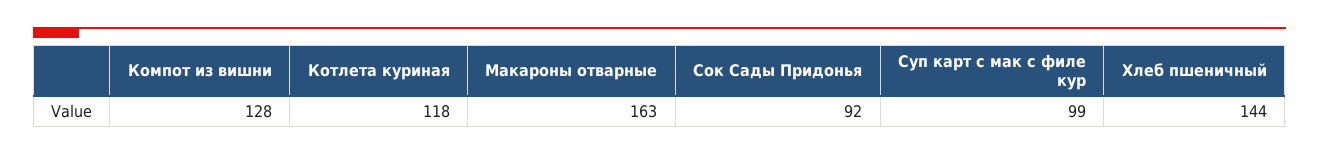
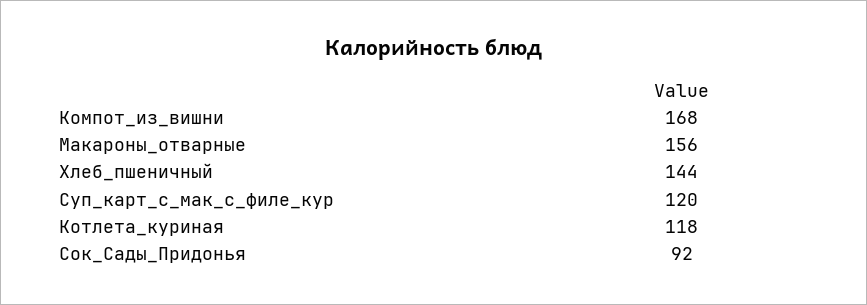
  {
-   "Компот из вишни": 128,
+   "Компот из вишни": 168,
    "Котлета куриная": 118,
-   "Макароны отварные": 163,
+   "Макароны отварные": 156,
    "Сок Сады Придонья": 92,
-   "Суп карт с мак с филе кур": 99,
+   "Суп карт с мак с филе кур": 120,
    "Хлеб пшеничный": 144
  }

